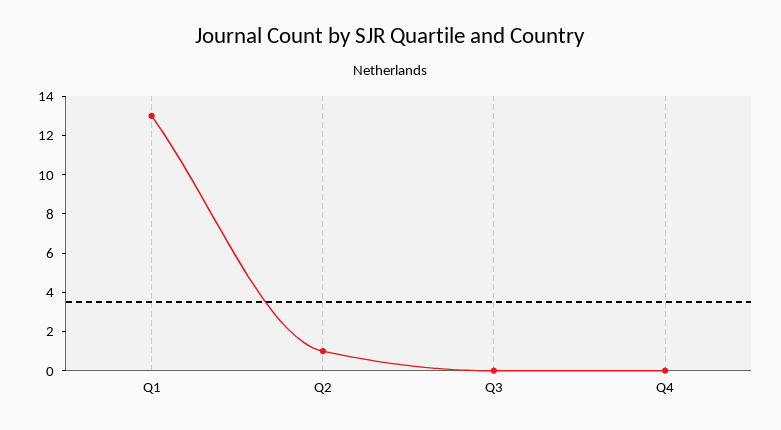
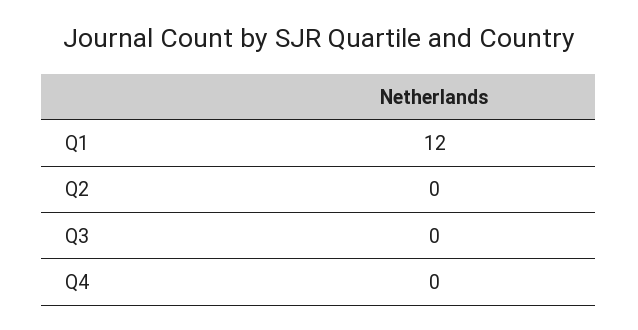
  {
-   "Q1": 13,
+   "Q1": 12,
-   "Q2": 1,
+   "Q2": 0,
    "Q3": 0,
    "Q4": 0
  }

